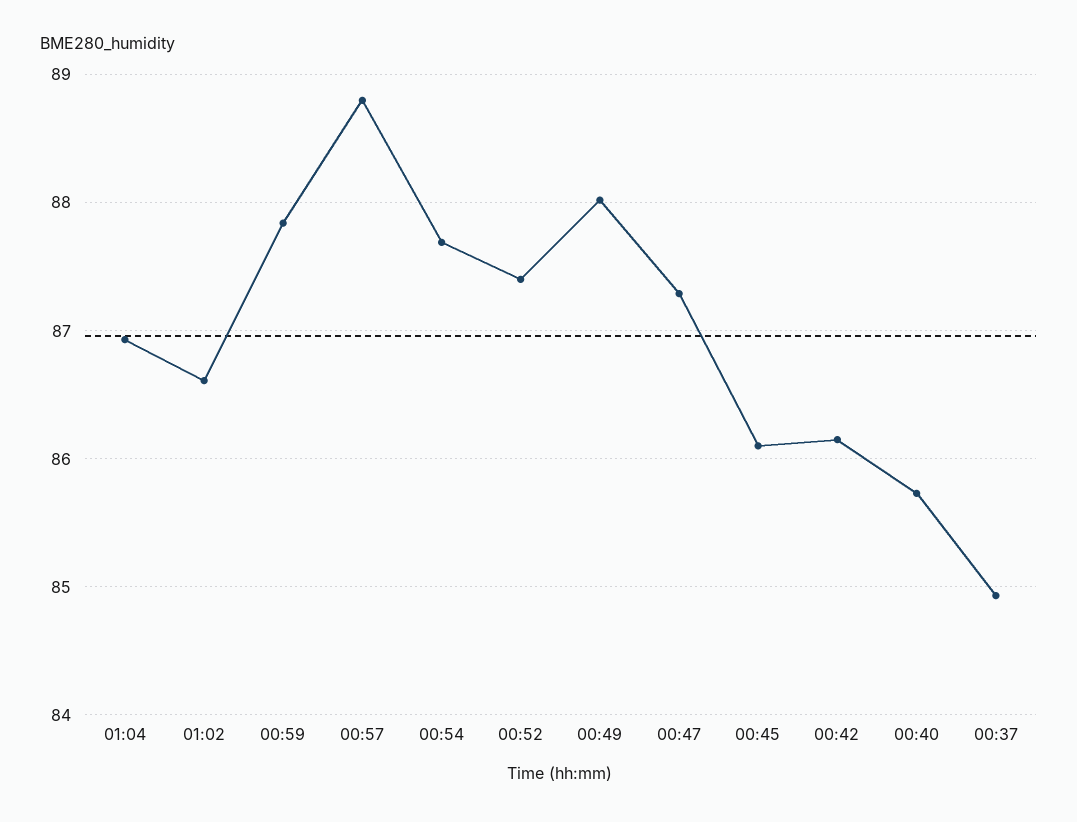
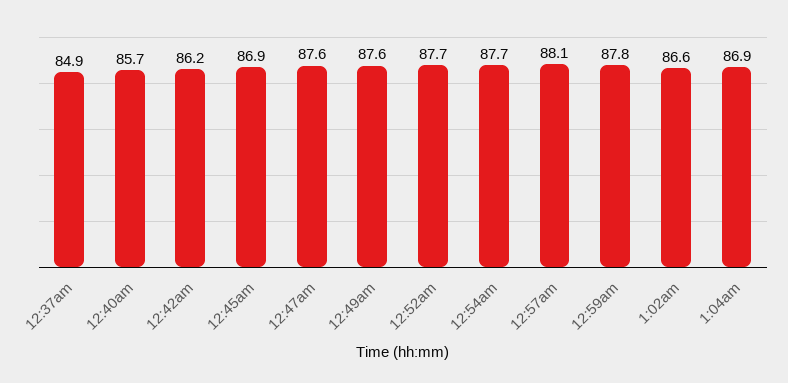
  {
    "01:04": 86.9,
    "01:02": 86.6,
    "00:59": 87.8,
-   "00:57": 88.8,
+   "00:57": 88.1,
    "00:54": 87.7,
-   "00:52": 87.4,
+   "00:52": 87.7,
-   "00:49": 88,
+   "00:49": 87.6,
-   "00:47": 87.3,
+   "00:47": 87.6,
-   "00:45": 86.1,
+   "00:45": 86.9,
    "00:42": 86.2,
    "00:40": 85.7,
    "00:37": 84.9
  }

